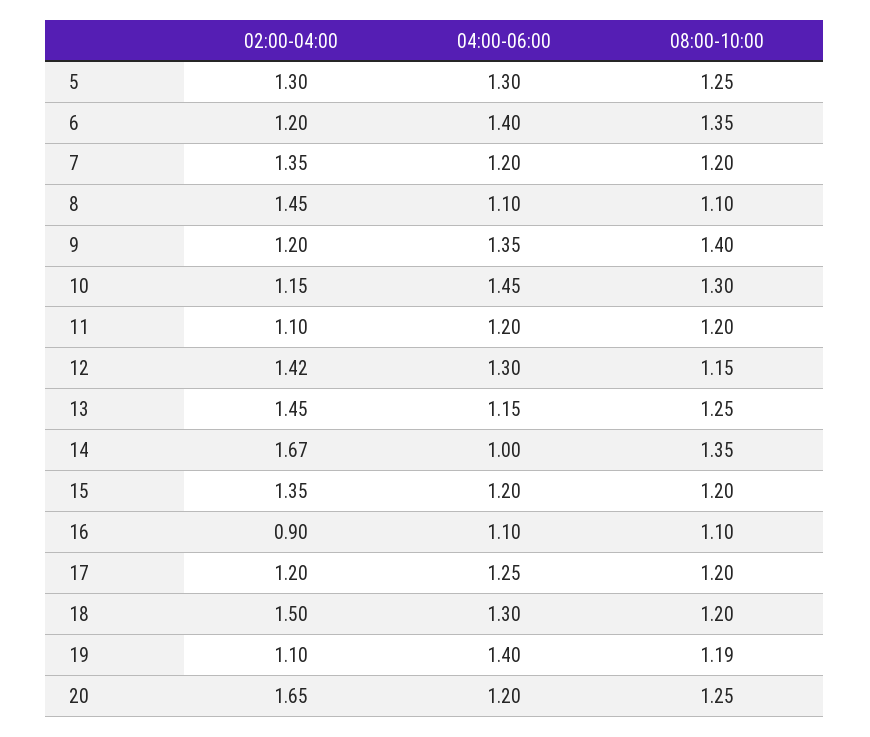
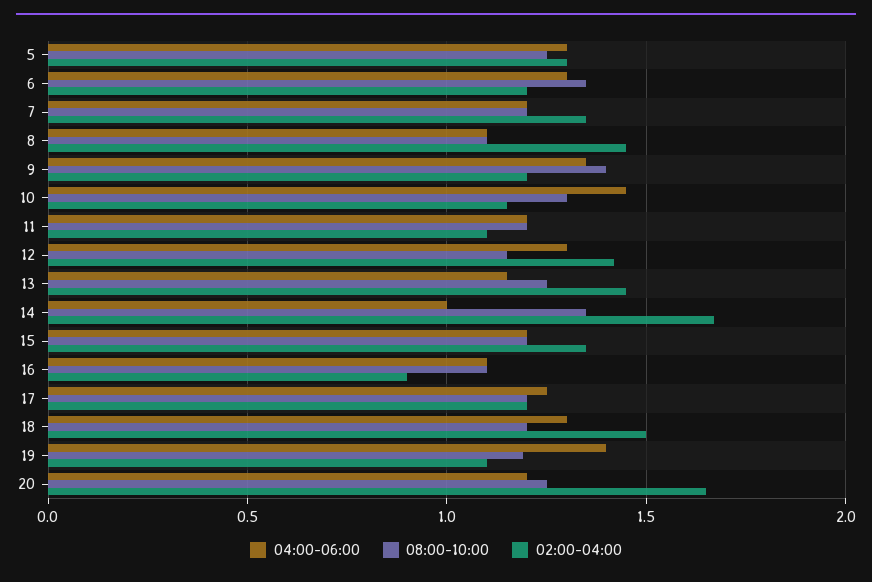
  {
    "02:00-04:00": {
      "5": 1.3,
      "6": 1.2,
      "7": 1.35,
      "8": 1.45,
      "9": 1.2,
      "10": 1.15,
      "11": 1.1,
      "12": 1.42,
      "13": 1.45,
      "14": 1.67,
      "15": 1.35,
      "16": 0.9,
      "17": 1.2,
      "18": 1.5,
      "19": 1.1,
      "20": 1.65
    },
    "04:00-06:00": {
      "5": 1.3,
-     "6": 1.4,
+     "6": 1.3,
      "7": 1.2,
      "8": 1.1,
      "9": 1.35,
      "10": 1.45,
      "11": 1.2,
      "12": 1.3,
      "13": 1.15,
      "14": 1,
      "15": 1.2,
      "16": 1.1,
      "17": 1.25,
      "18": 1.3,
      "19": 1.4,
      "20": 1.2
    },
    "08:00-10:00": {
      "5": 1.25,
      "6": 1.35,
      "7": 1.2,
      "8": 1.1,
      "9": 1.4,
      "10": 1.3,
      "11": 1.2,
      "12": 1.15,
      "13": 1.25,
      "14": 1.35,
      "15": 1.2,
      "16": 1.1,
      "17": 1.2,
      "18": 1.2,
      "19": 1.19,
      "20": 1.25
    }
  }

